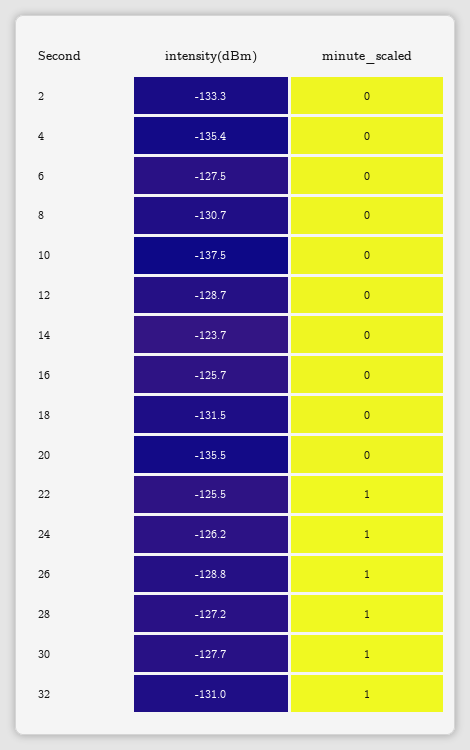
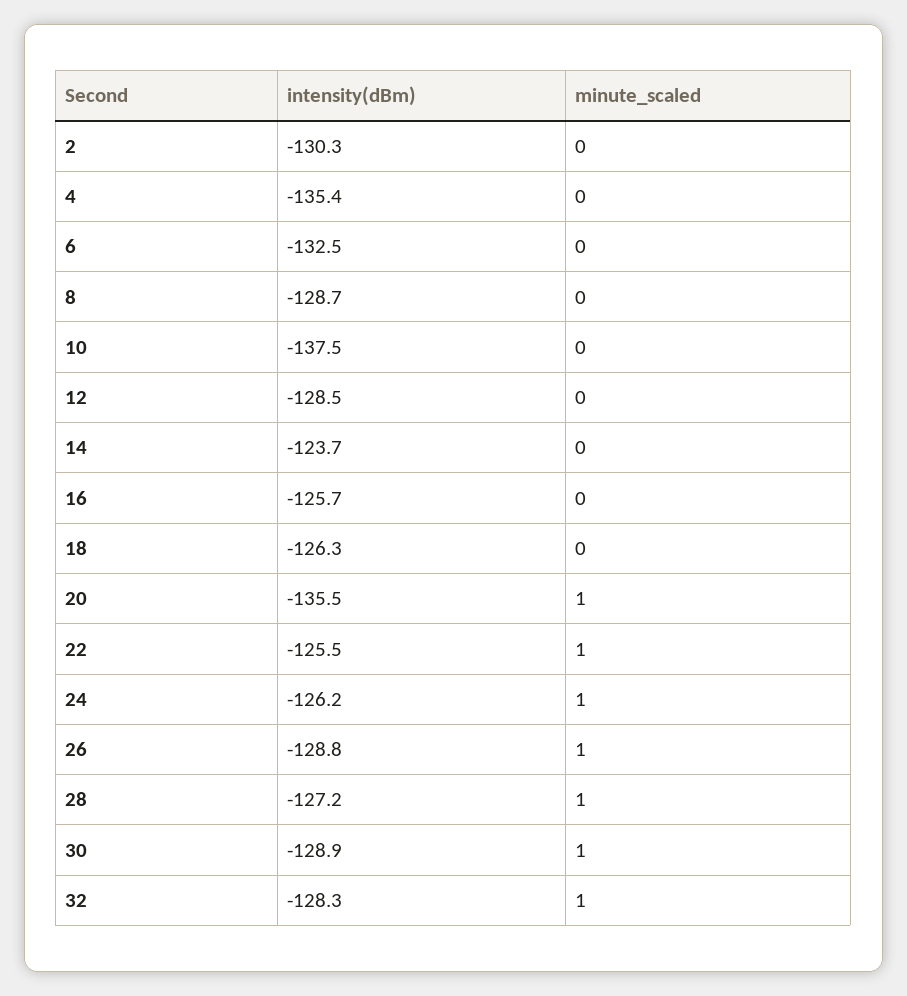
  {
    "intensity(dBm)": {
-     "2": -133.3,
+     "2": -130.3,
      "4": -135.4,
-     "6": -127.5,
+     "6": -132.5,
-     "8": -130.7,
+     "8": -128.7,
      "10": -137.5,
-     "12": -128.7,
+     "12": -128.5,
      "14": -123.7,
      "16": -125.7,
-     "18": -131.5,
+     "18": -126.3,
      "20": -135.5,
      "22": -125.5,
      "24": -126.2,
      "26": -128.8,
      "28": -127.2,
-     "30": -127.7,
+     "30": -128.9,
-     "32": -131
+     "32": -128.3
    },
    "minute_scaled": {
      "2": 0,
      "4": 0,
      "6": 0,
      "8": 0,
      "10": 0,
      "12": 0,
      "14": 0,
      "16": 0,
      "18": 0,
-     "20": 0,
+     "20": 1,
      "22": 1,
      "24": 1,
      "26": 1,
      "28": 1,
      "30": 1,
      "32": 1
    }
  }

